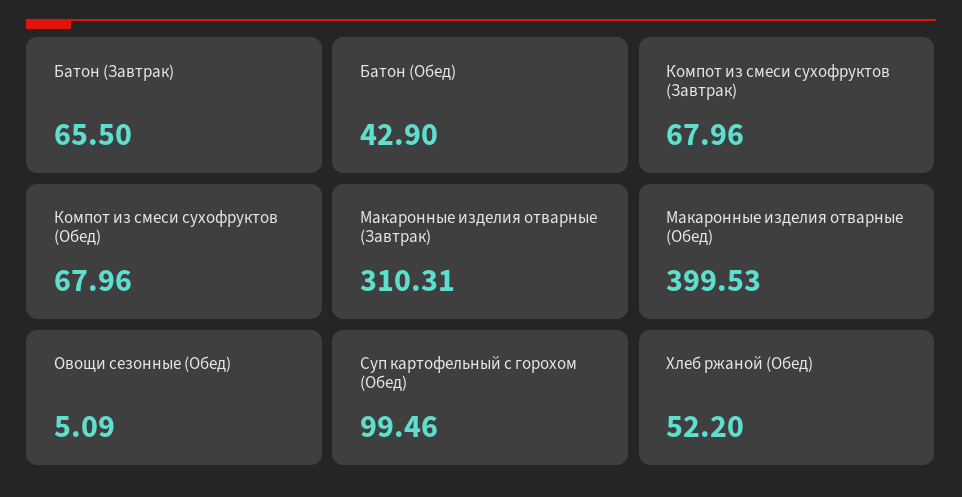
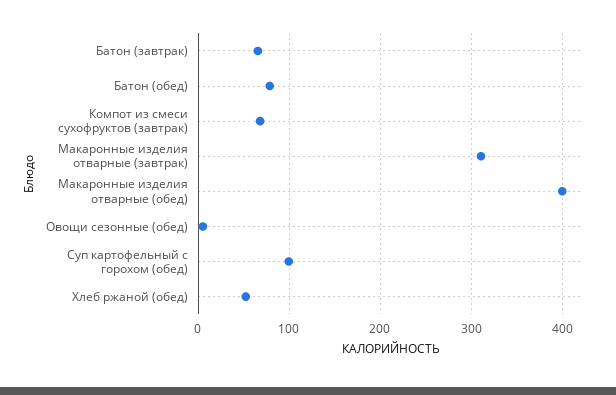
  {
    "Батон (Завтрак)": 65.5,
-   "Батон (Обед)": 42.9,
+   "Батон (Обед)": 80,
    "Компот из смеси сухофруктов (Завтрак)": 67.96,
-   "Компот из смеси сухофруктов (Обед)": 67.96,
    "Макаронные изделия отварные (Завтрак)": 310.31,
    "Макаронные изделия отварные (Обед)": 399.53,
    "Овощи сезонные (Обед)": 5.09,
    "Суп картофельный с горохом (Обед)": 99.46,
    "Хлеб ржаной (Обед)": 52.2
  }

